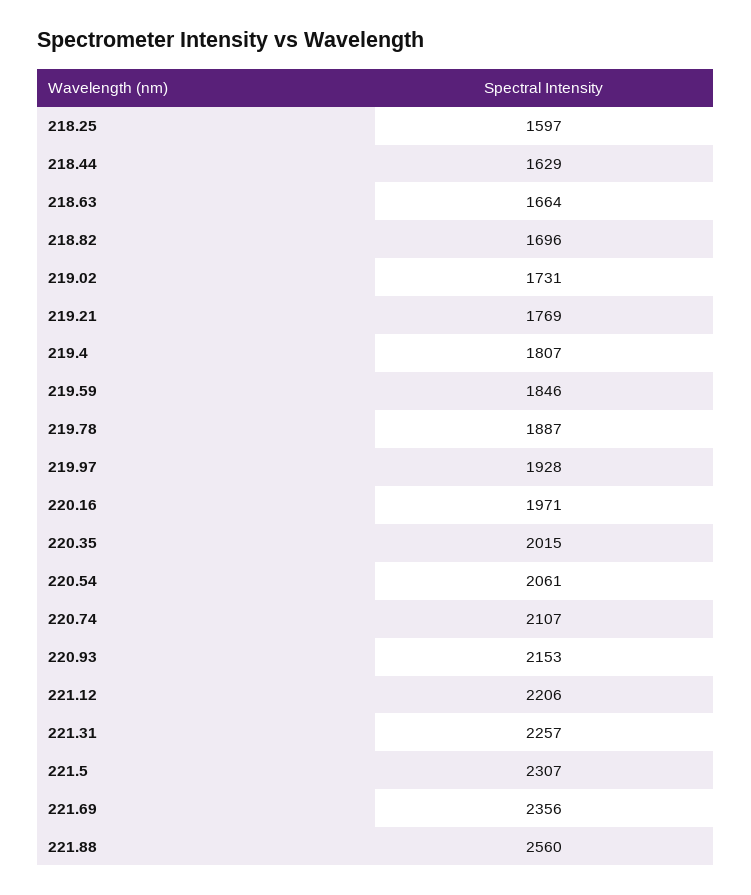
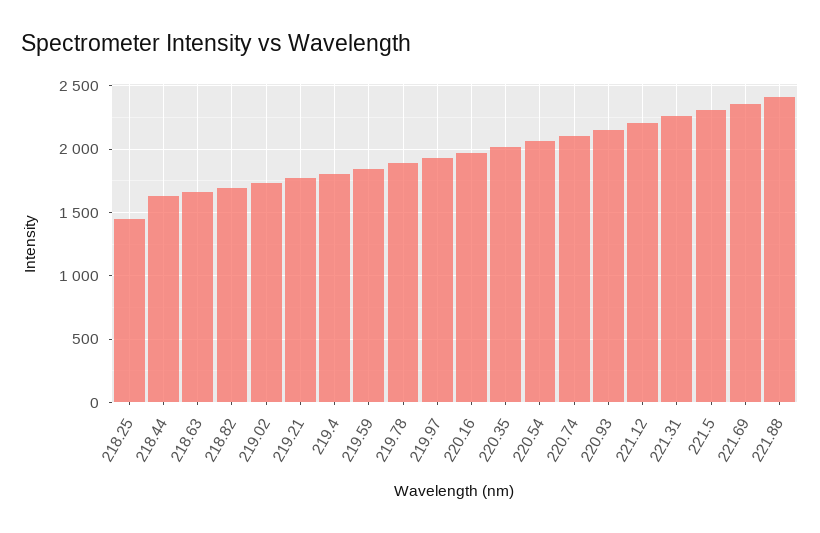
  {
-   "218.25": 1597,
+   "218.25": 1450,
    "218.44": 1629,
    "218.63": 1664,
    "218.82": 1696,
    "219.02": 1731,
    "219.21": 1769,
    "219.4": 1807,
    "219.59": 1846,
    "219.78": 1887,
    "219.97": 1928,
    "220.16": 1971,
    "220.35": 2015,
    "220.54": 2061,
    "220.74": 2107,
    "220.93": 2153,
    "221.12": 2206,
    "221.31": 2257,
    "221.5": 2307,
    "221.69": 2356,
-   "221.88": 2560
+   "221.88": 2400
  }

